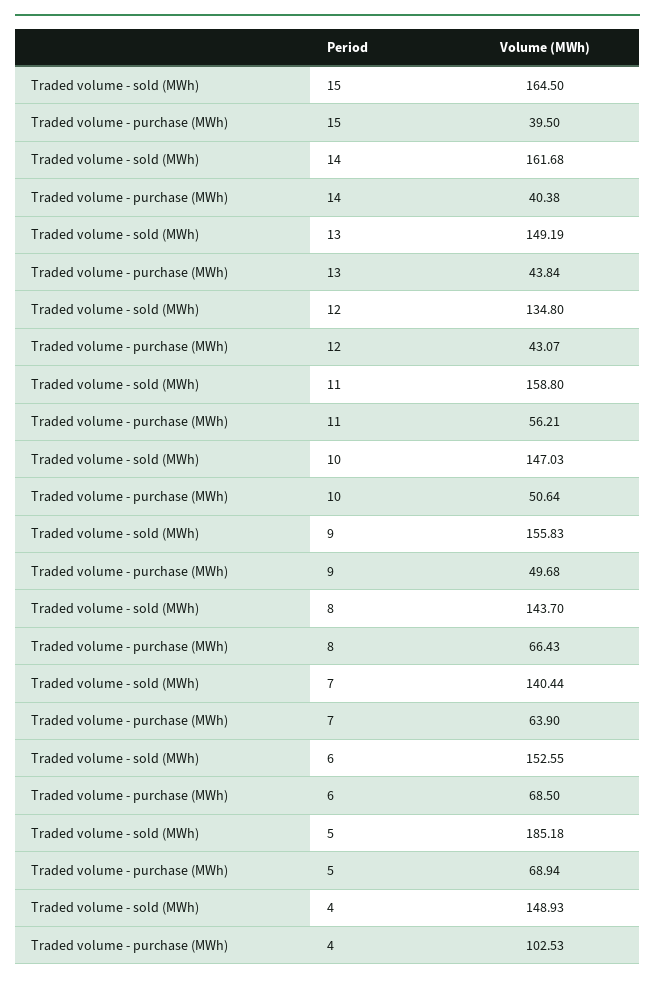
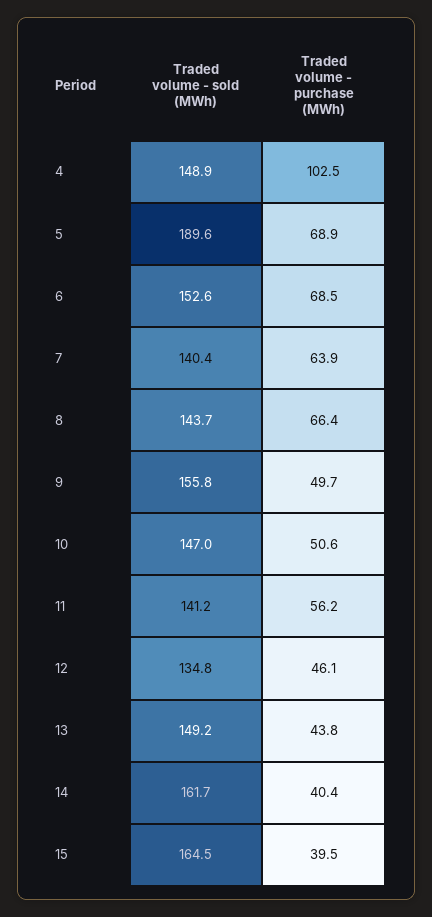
  {
    "Traded volume - sold (MWh)": {
      "15": 164.5,
      "14": 161.68,
      "13": 149.19,
      "12": 134.8,
-     "11": 158.8,
+     "11": 141.2,
      "10": 147.03,
      "9": 155.83,
      "8": 143.7,
      "7": 140.44,
      "6": 152.55,
-     "5": 185.18,
+     "5": 189.6,
      "4": 148.93
    },
    "Traded volume - purchase (MWh)": {
      "15": 39.5,
      "14": 40.38,
      "13": 43.84,
-     "12": 43.07,
+     "12": 46.1,
      "11": 56.21,
      "10": 50.64,
      "9": 49.68,
      "8": 66.43,
      "7": 63.9,
      "6": 68.5,
      "5": 68.94,
      "4": 102.53
    }
  }

